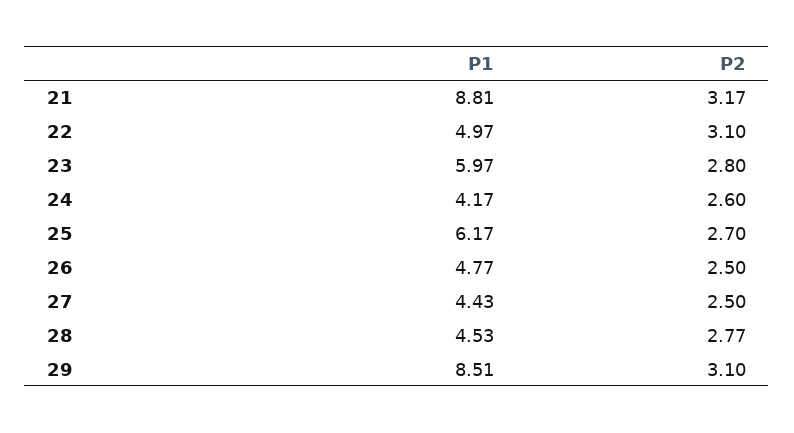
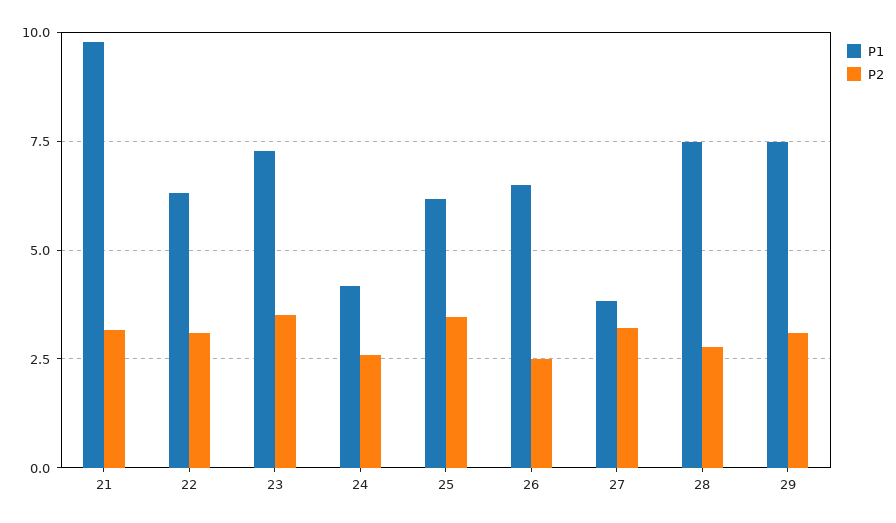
  {
    "P1": {
-     "21": 8.81,
+     "21": 9.75,
-     "22": 4.97,
+     "22": 6.25,
-     "23": 5.97,
+     "23": 7.25,
      "24": 4.17,
      "25": 6.17,
-     "26": 4.77,
+     "26": 6.5,
-     "27": 4.43,
+     "27": 3.75,
-     "28": 4.53,
+     "28": 7.5,
-     "29": 8.51
+     "29": 7.5
    },
    "P2": {
      "21": 3.17,
      "22": 3.1,
-     "23": 2.8,
+     "23": 3.5,
      "24": 2.6,
-     "25": 2.7,
+     "25": 3.5,
      "26": 2.5,
-     "27": 2.5,
+     "27": 3.25,
      "28": 2.77,
      "29": 3.1
    }
  }

